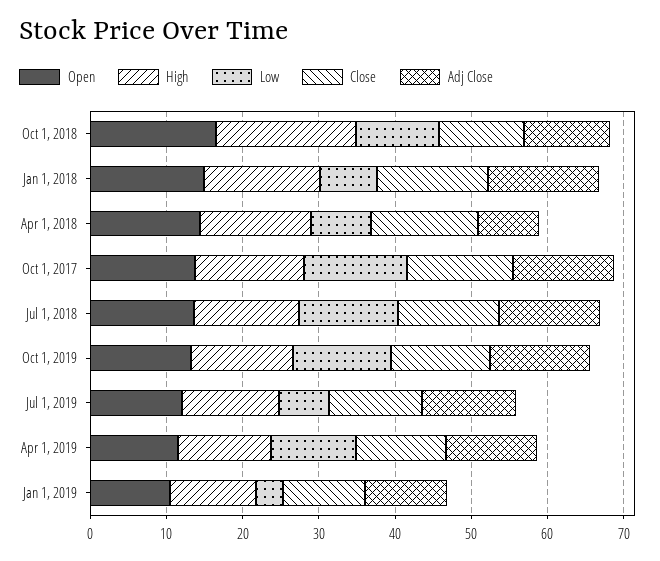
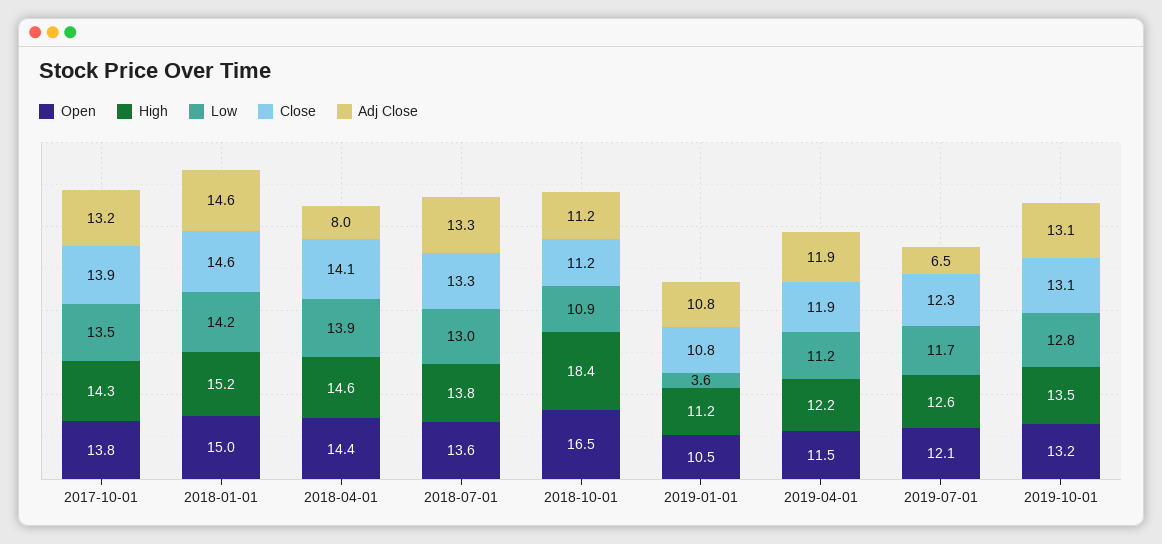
  {
    "Open": {
      "Oct 1, 2018": 16.5,
      "Jan 1, 2018": 15,
      "Apr 1, 2018": 14.4,
      "Oct 1, 2017": 13.8,
      "Jul 1, 2018": 13.6,
      "Oct 1, 2019": 13.2,
      "Jul 1, 2019": 12.1,
      "Apr 1, 2019": 11.5,
      "Jan 1, 2019": 10.5
    },
    "High": {
      "Oct 1, 2018": 18.4,
      "Jan 1, 2018": 15.2,
      "Apr 1, 2018": 14.6,
      "Oct 1, 2017": 14.3,
      "Jul 1, 2018": 13.8,
      "Oct 1, 2019": 13.5,
      "Jul 1, 2019": 12.6,
      "Apr 1, 2019": 12.2,
      "Jan 1, 2019": 11.2
    },
    "Low": {
      "Oct 1, 2018": 10.9,
-     "Jan 1, 2018": 8,
+     "Jan 1, 2018": 14.2,
-     "Apr 1, 2018": 8,
+     "Apr 1, 2018": 13.9,
      "Oct 1, 2017": 13.5,
      "Jul 1, 2018": 13,
      "Oct 1, 2019": 12.8,
-     "Jul 1, 2019": 6,
+     "Jul 1, 2019": 11.7,
      "Apr 1, 2019": 11.2,
      "Jan 1, 2019": 3.6
    },
    "Close": {
      "Oct 1, 2018": 11.2,
      "Jan 1, 2018": 14.6,
      "Apr 1, 2018": 14.1,
      "Oct 1, 2017": 13.9,
      "Jul 1, 2018": 13.3,
      "Oct 1, 2019": 13.1,
      "Jul 1, 2019": 12.3,
      "Apr 1, 2019": 11.9,
      "Jan 1, 2019": 10.8
    },
    "Adj Close": {
      "Oct 1, 2018": 11.2,
      "Jan 1, 2018": 14.6,
      "Apr 1, 2018": 8,
      "Oct 1, 2017": 13.2,
      "Jul 1, 2018": 13.3,
      "Oct 1, 2019": 13.1,
-     "Jul 1, 2019": 12,
+     "Jul 1, 2019": 6.5,
      "Apr 1, 2019": 11.9,
      "Jan 1, 2019": 10.8
    }
  }

